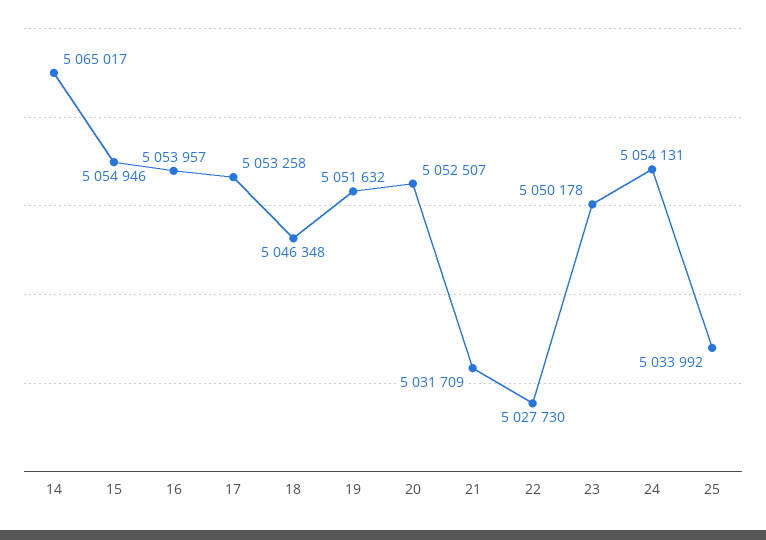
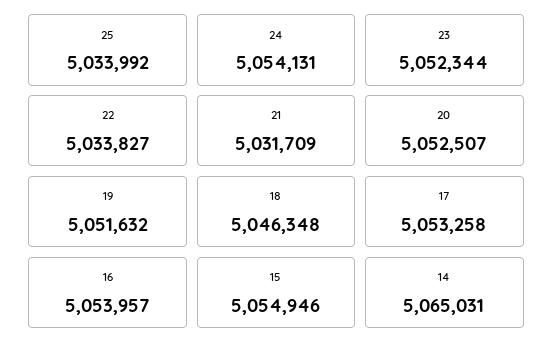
  {
-   "14": 5065017,
+   "14": 5065031,
    "15": 5054946,
    "16": 5053957,
    "17": 5053258,
    "18": 5046348,
    "19": 5051632,
    "20": 5052507,
    "21": 5031709,
-   "22": 5027730,
+   "22": 5033827,
-   "23": 5050178,
+   "23": 5052344,
    "24": 5054131,
    "25": 5033992
  }

